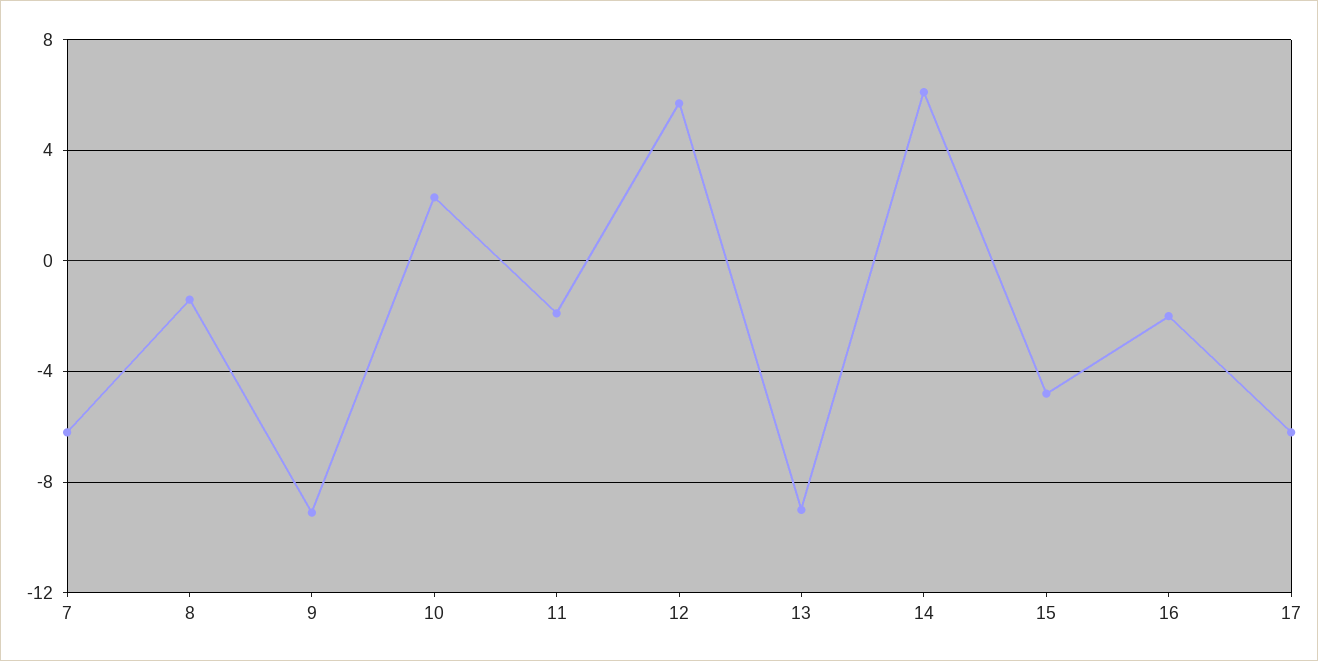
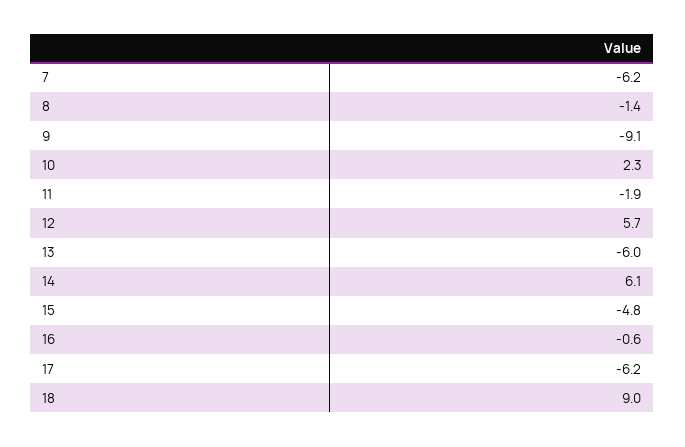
  {
    "7": -6.2,
    "8": -1.4,
    "9": -9.1,
    "10": 2.3,
    "11": -1.9,
    "12": 5.7,
-   "13": -9,
+   "13": -6,
    "14": 6.1,
    "15": -4.8,
-   "16": -2,
+   "16": -0.6,
-   "17": -6.2
+   "17": -6.2,
+   "18": 9
  }

